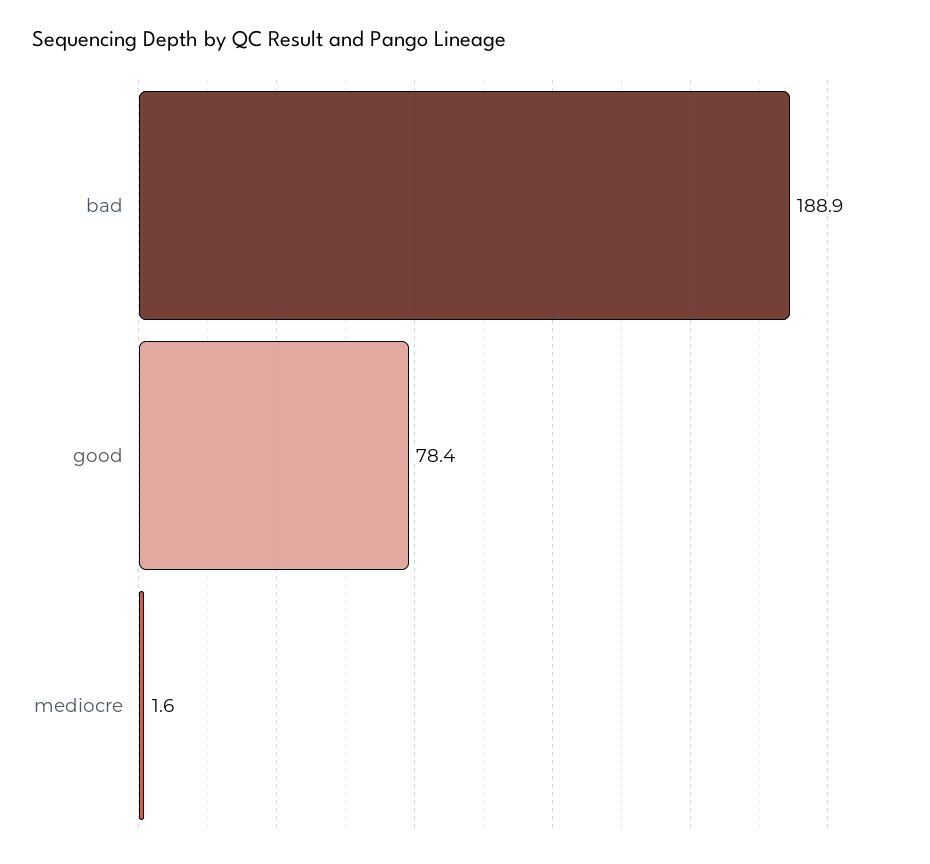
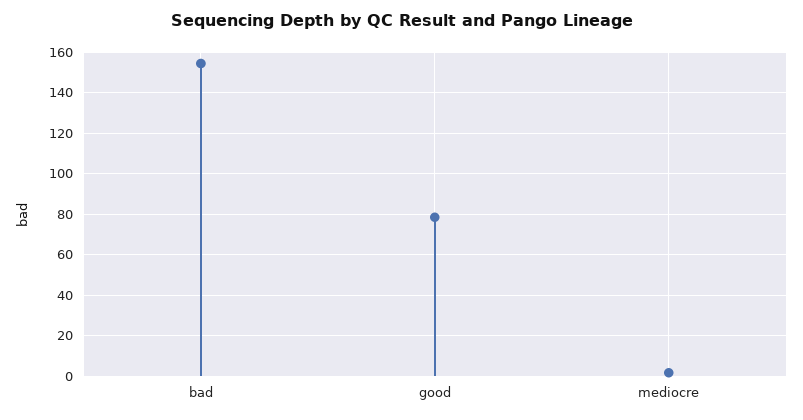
  {
-   "bad": 188.9,
+   "bad": 155,
    "good": 78.4,
    "mediocre": 1.6
  }

